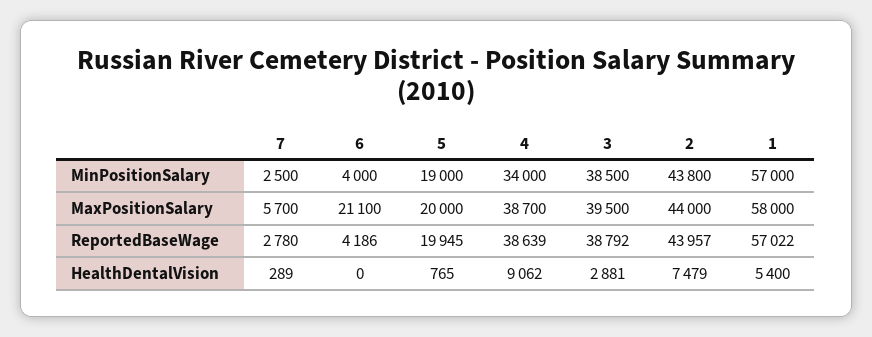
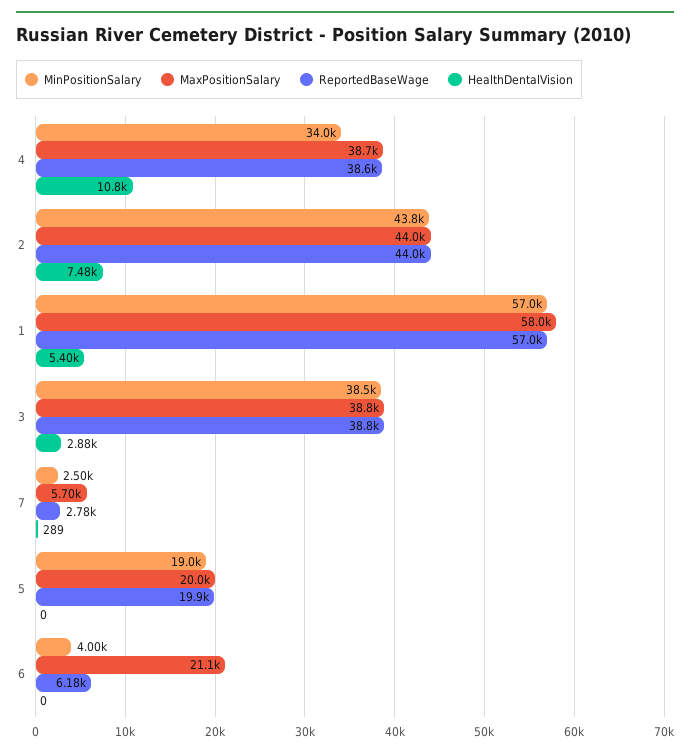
  {
    "MinPositionSalary": {
      "7": 2500,
      "6": 4000,
      "5": 19000,
      "4": 34000,
      "3": 38500,
      "2": 43800,
      "1": 57000
    },
    "MaxPositionSalary": {
      "7": 5700,
      "6": 21100,
      "5": 20000,
      "4": 38700,
-     "3": 39500,
+     "3": 38800,
      "2": 44000,
      "1": 58000
    },
    "ReportedBaseWage": {
      "7": 2780,
-     "6": 4186,
+     "6": 6180,
      "5": 19945,
      "4": 38639,
      "3": 38792,
      "2": 43957,
      "1": 57022
    },
    "HealthDentalVision": {
      "7": 289,
      "6": 0,
-     "5": 765,
+     "5": 0,
-     "4": 9062,
+     "4": 10800,
      "3": 2881,
      "2": 7479,
      "1": 5400
    }
  }

